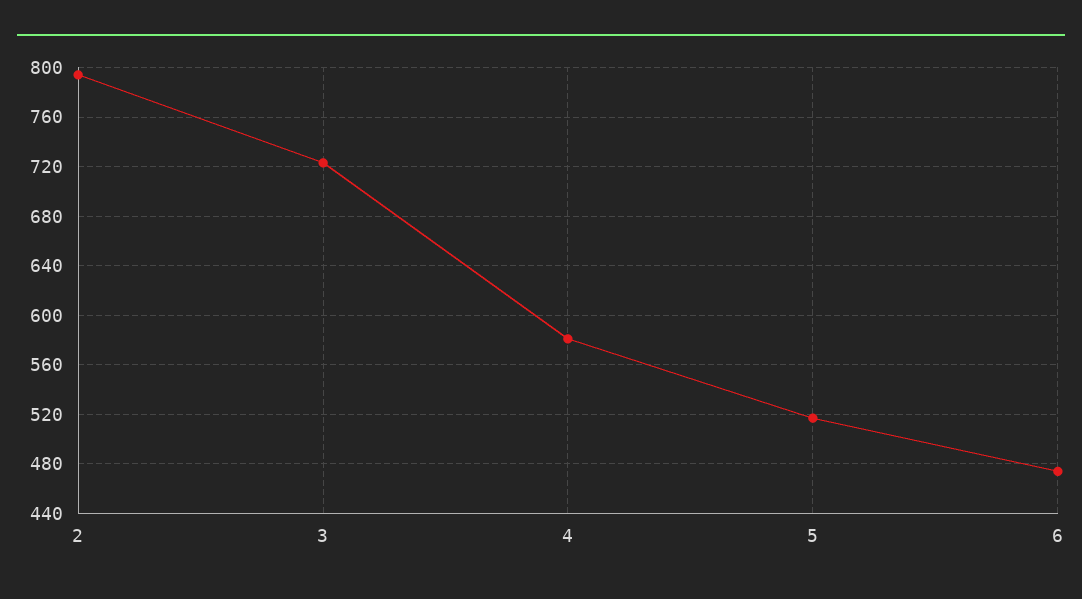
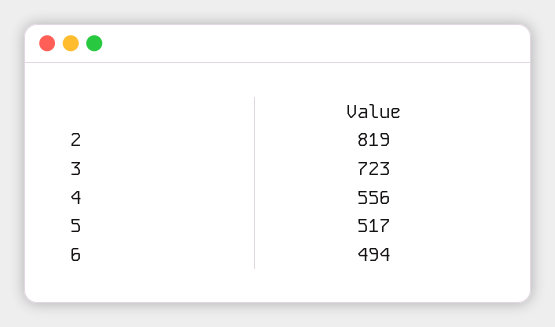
  {
-   "2": 795,
+   "2": 819,
    "3": 723,
-   "4": 580,
+   "4": 556,
    "5": 517,
-   "6": 475
+   "6": 494
  }

